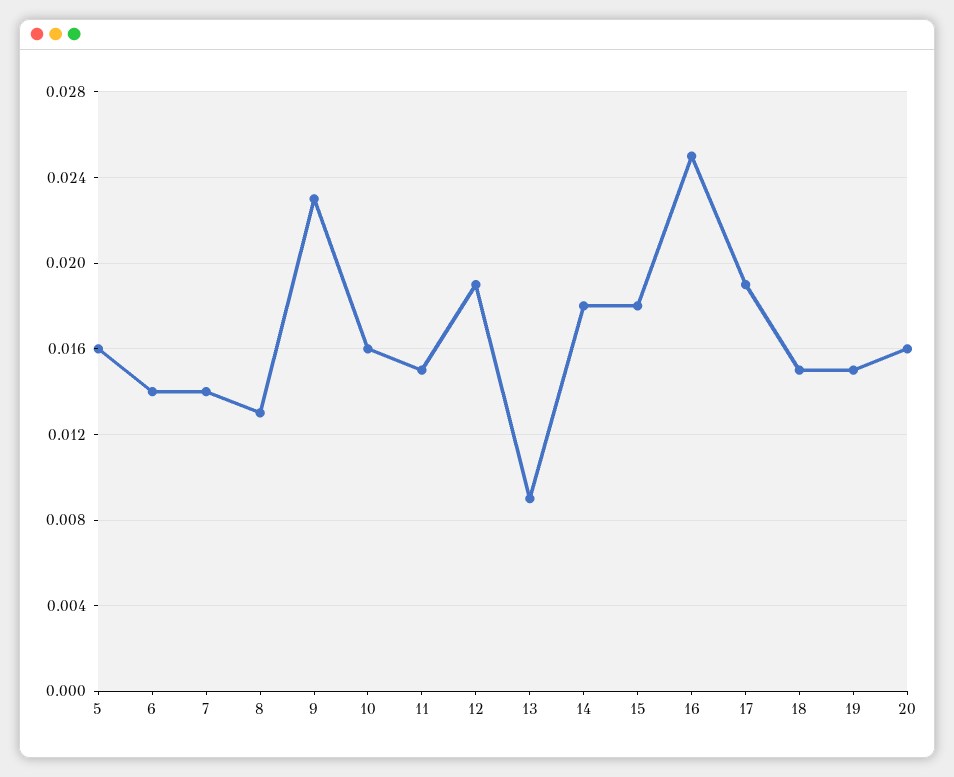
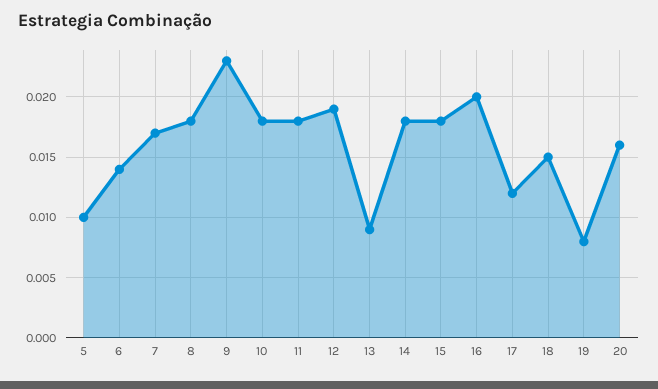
  {
-   "5": 0.016,
+   "5": 0.01,
    "6": 0.014,
-   "7": 0.014,
+   "7": 0.017,
-   "8": 0.013,
+   "8": 0.018,
    "9": 0.023,
-   "10": 0.016,
+   "10": 0.018,
-   "11": 0.015,
+   "11": 0.018,
    "12": 0.019,
    "13": 0.009,
    "14": 0.018,
    "15": 0.018,
-   "16": 0.025,
+   "16": 0.02,
-   "17": 0.019,
+   "17": 0.012,
    "18": 0.015,
-   "19": 0.015,
+   "19": 0.008,
    "20": 0.016
  }

